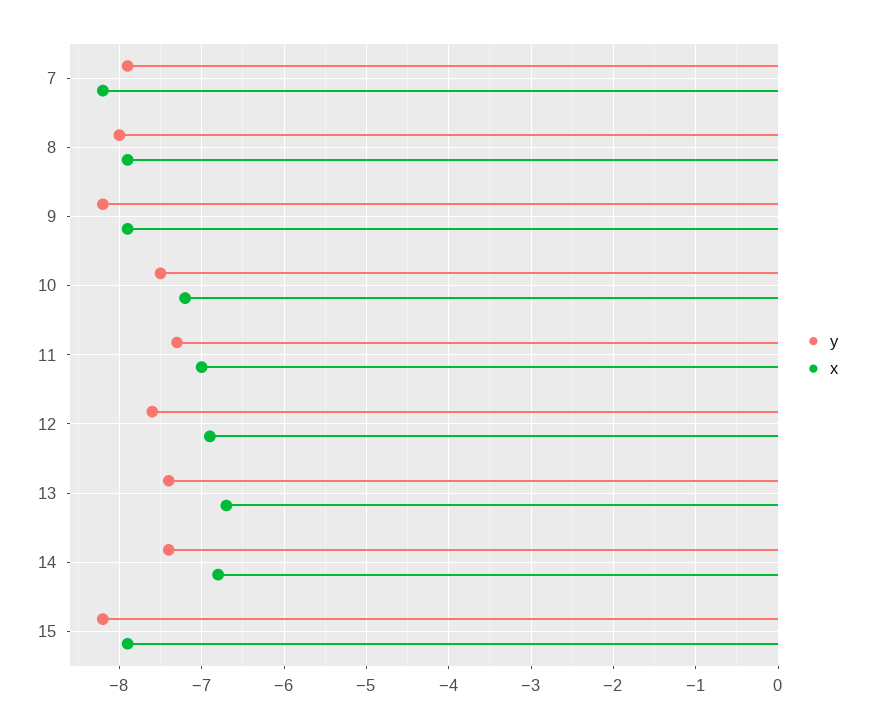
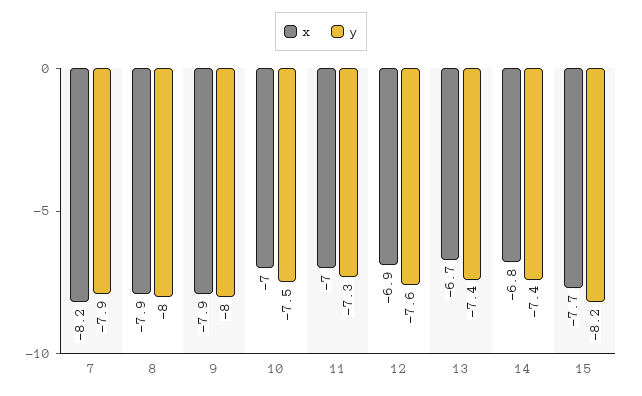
  {
    "y": {
      "7": -7.9,
      "8": -8,
-     "9": -8.2,
+     "9": -8,
      "10": -7.5,
      "11": -7.3,
      "12": -7.6,
      "13": -7.4,
      "14": -7.4,
      "15": -8.2
    },
    "x": {
      "7": -8.2,
      "8": -7.9,
      "9": -7.9,
-     "10": -7.2,
+     "10": -7,
      "11": -7,
      "12": -6.9,
      "13": -6.7,
      "14": -6.8,
-     "15": -7.9
+     "15": -7.7
    }
  }

